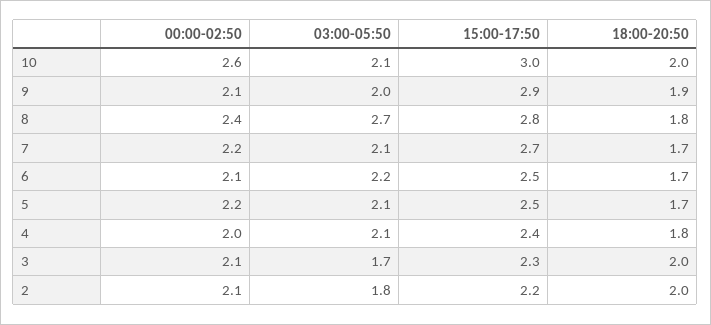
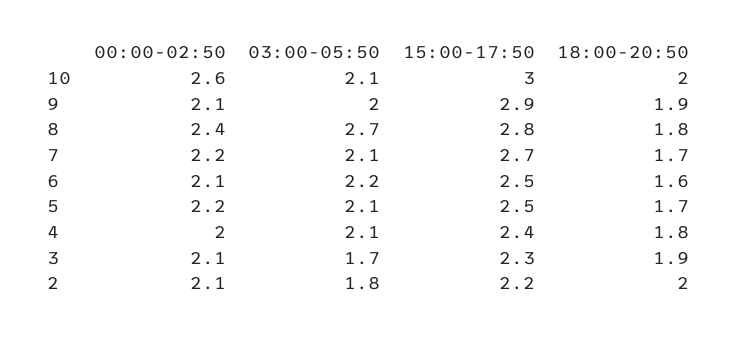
  {
    "00:00-02:50": {
      "10": 2.6,
      "9": 2.1,
      "8": 2.4,
      "7": 2.2,
      "6": 2.1,
      "5": 2.2,
      "4": 2,
      "3": 2.1,
      "2": 2.1
    },
    "03:00-05:50": {
      "10": 2.1,
      "9": 2,
      "8": 2.7,
      "7": 2.1,
      "6": 2.2,
      "5": 2.1,
      "4": 2.1,
      "3": 1.7,
      "2": 1.8
    },
    "15:00-17:50": {
      "10": 3,
      "9": 2.9,
      "8": 2.8,
      "7": 2.7,
      "6": 2.5,
      "5": 2.5,
      "4": 2.4,
      "3": 2.3,
      "2": 2.2
    },
    "18:00-20:50": {
      "10": 2,
      "9": 1.9,
      "8": 1.8,
      "7": 1.7,
-     "6": 1.7,
+     "6": 1.6,
      "5": 1.7,
      "4": 1.8,
-     "3": 2,
+     "3": 1.9,
      "2": 2
    }
  }

